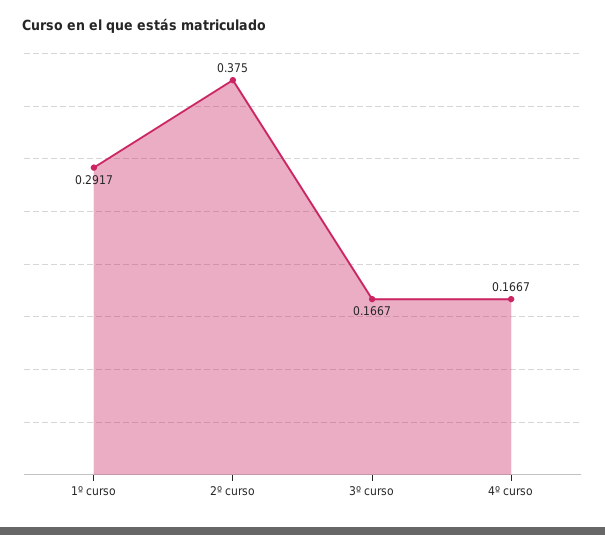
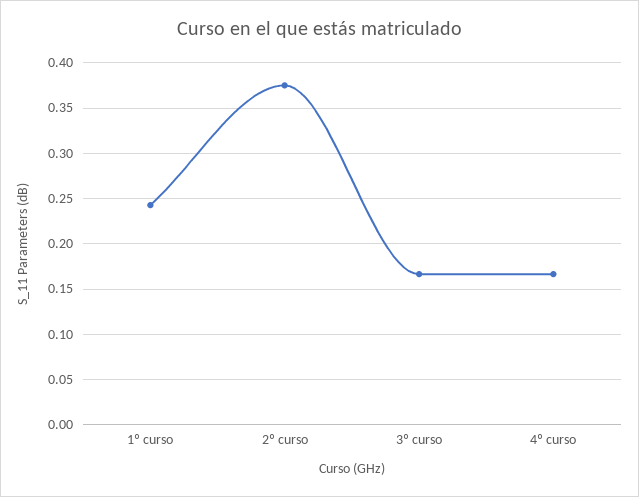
  {
-   "1º curso": 0.2917,
+   "1º curso": 0.24,
    "2º curso": 0.375,
    "3º curso": 0.1667,
    "4º curso": 0.1667
  }

